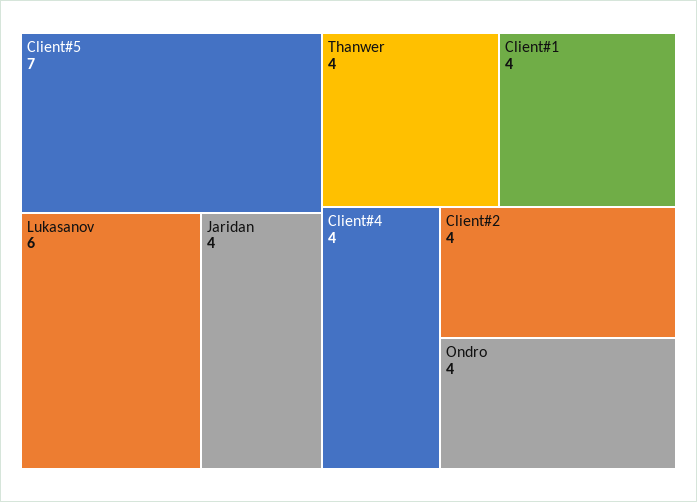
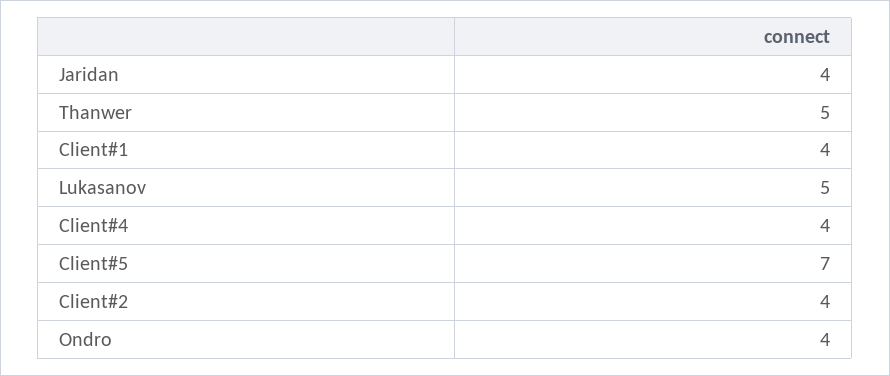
  {
    "Client#5": 7,
-   "Lukasanov": 6,
+   "Lukasanov": 5,
    "Jaridan": 4,
-   "Thanwer": 4,
+   "Thanwer": 5,
    "Client#1": 4,
    "Client#4": 4,
    "Client#2": 4,
    "Ondro": 4
  }

